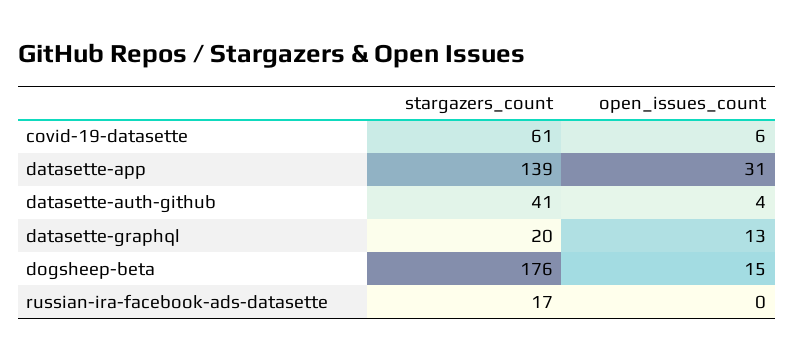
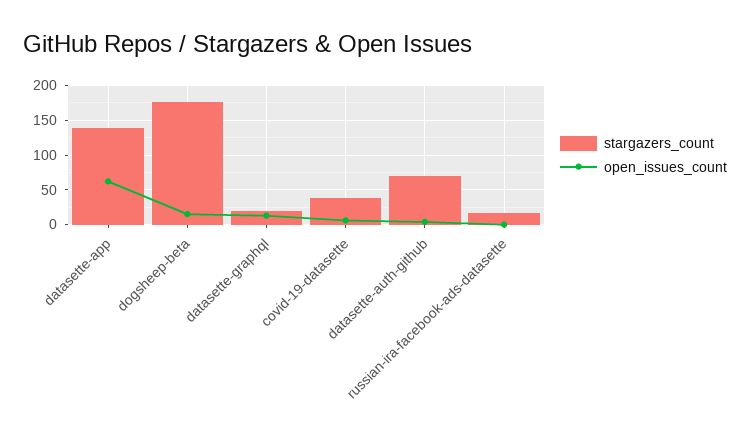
  {
    "stargazers_count": {
-     "covid-19-datasette": 61,
+     "covid-19-datasette": 40,
      "datasette-app": 139,
-     "datasette-auth-github": 41,
+     "datasette-auth-github": 70,
      "datasette-graphql": 20,
      "dogsheep-beta": 176,
      "russian-ira-facebook-ads-datasette": 17
    },
    "open_issues_count": {
      "covid-19-datasette": 6,
-     "datasette-app": 31,
+     "datasette-app": 60,
      "datasette-auth-github": 4,
      "datasette-graphql": 13,
      "dogsheep-beta": 15,
      "russian-ira-facebook-ads-datasette": 0
    }
  }

